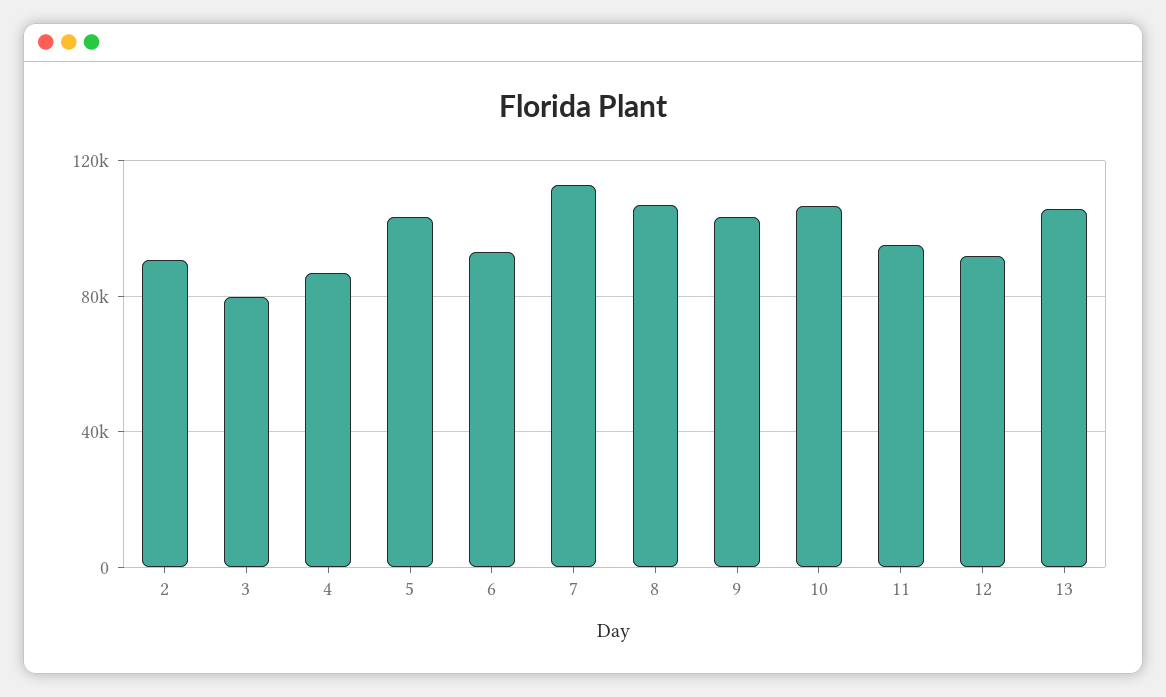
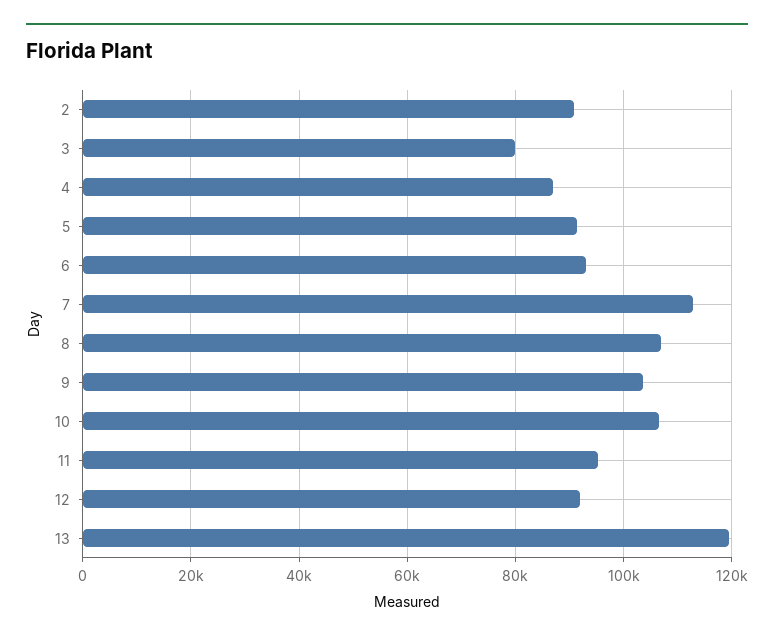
  {
    "2": 90000,
    "3": 80000,
    "4": 86000,
-   "5": 105000,
+   "5": 92000,
    "6": 94000,
    "7": 112000,
    "8": 108000,
    "9": 104000,
    "10": 106000,
    "11": 96000,
    "12": 92000,
-   "13": 105000
+   "13": 120000
  }

